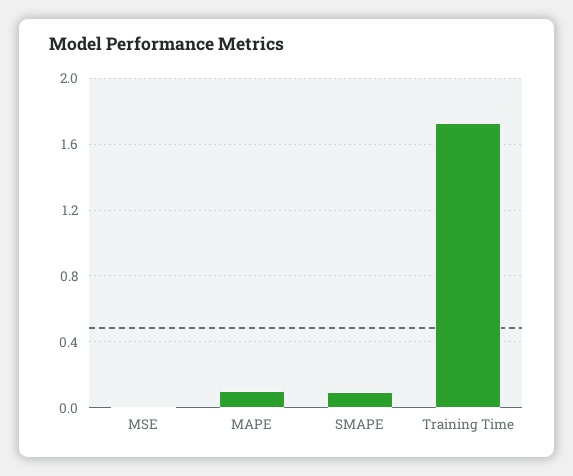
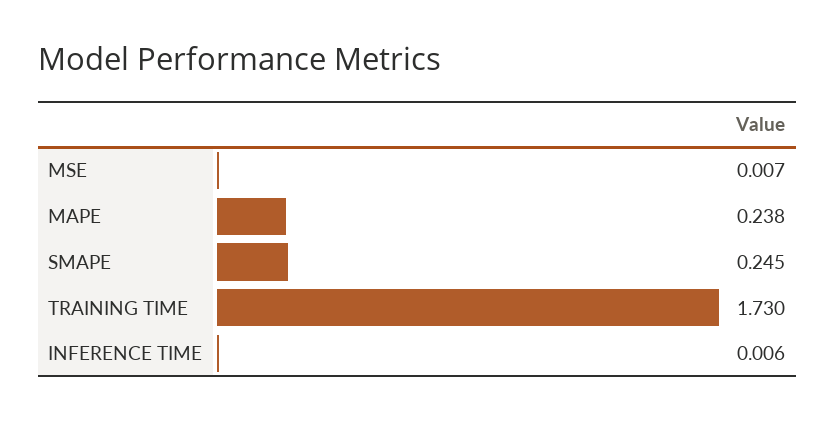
  {
    "MSE": 0.007,
-   "MAPE": 0.1,
+   "MAPE": 0.238,
-   "SMAPE": 0.1,
+   "SMAPE": 0.245,
-   "Training Time": 1.73
+   "Training Time": 1.73,
+   "INFERENCE TIME": 0.006
  }

